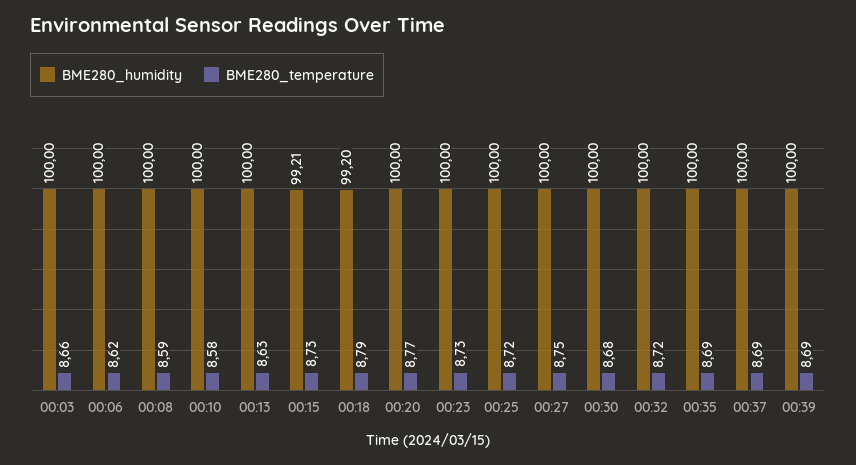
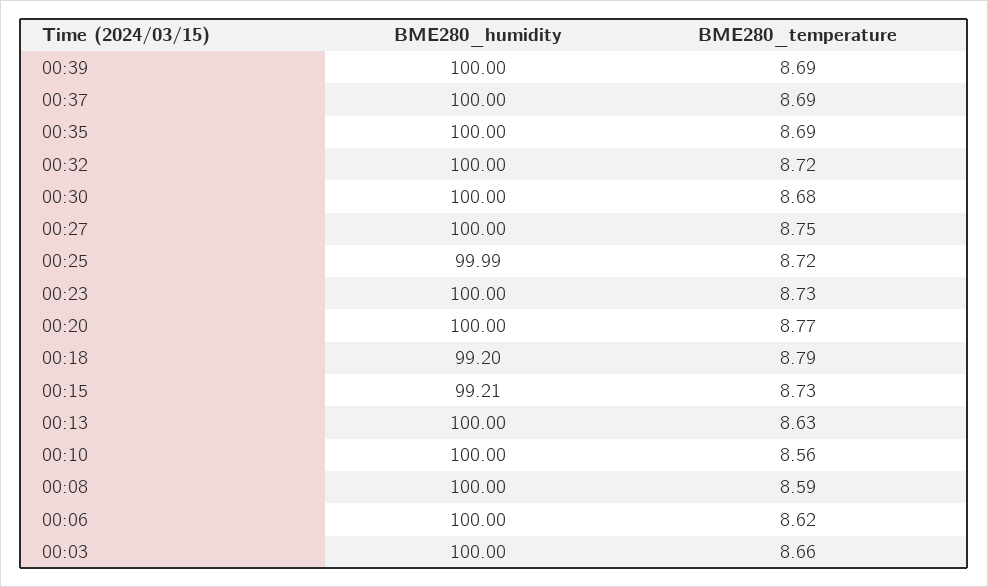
  {
    "BME280_humidity": {
      "00:03": 100,
      "00:06": 100,
      "00:08": 100,
      "00:10": 100,
      "00:13": 100,
      "00:15": 99.21,
      "00:18": 99.2,
      "00:20": 100,
      "00:23": 100,
-     "00:25": 100,
+     "00:25": 99.99,
      "00:27": 100,
      "00:30": 100,
      "00:32": 100,
      "00:35": 100,
      "00:37": 100,
      "00:39": 100
    },
    "BME280_temperature": {
      "00:03": 8.66,
      "00:06": 8.62,
      "00:08": 8.59,
-     "00:10": 8.58,
+     "00:10": 8.56,
      "00:13": 8.63,
      "00:15": 8.73,
      "00:18": 8.79,
      "00:20": 8.77,
      "00:23": 8.73,
      "00:25": 8.72,
      "00:27": 8.75,
      "00:30": 8.68,
      "00:32": 8.72,
      "00:35": 8.69,
      "00:37": 8.69,
      "00:39": 8.69
    }
  }

